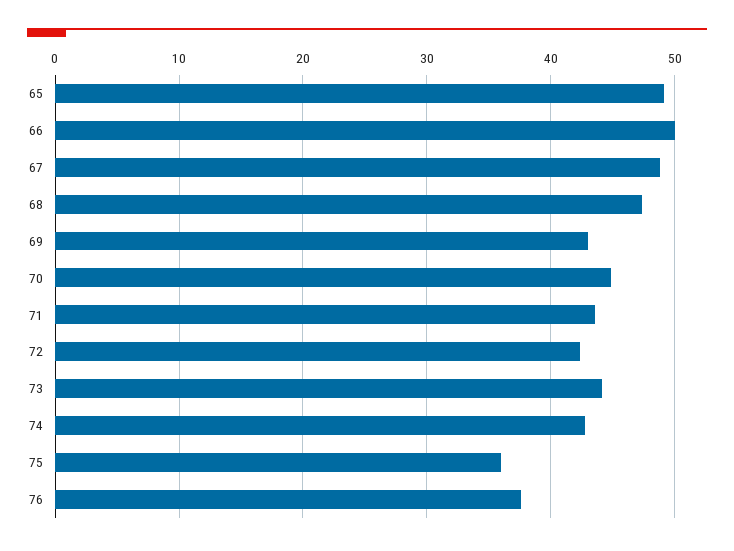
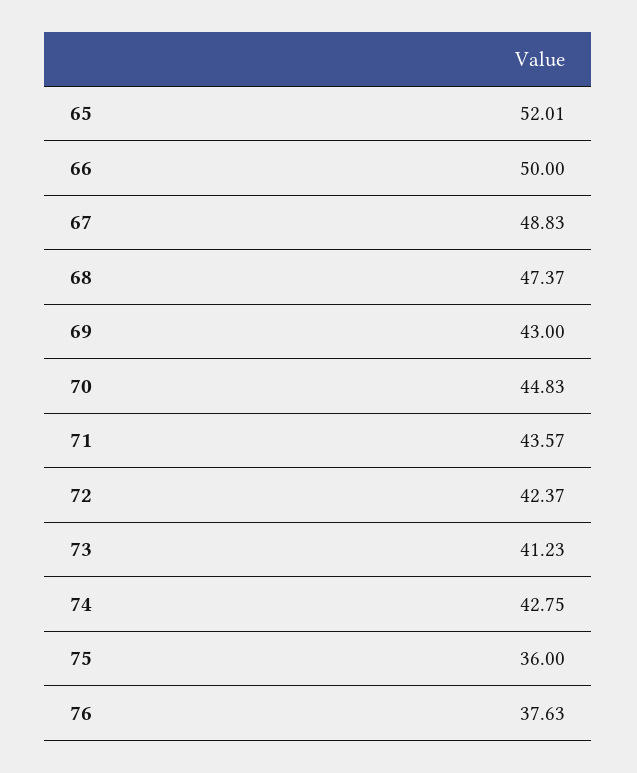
  {
-   "65": 49,
+   "65": 52.01,
    "66": 50,
    "67": 48.83,
    "68": 47.37,
    "69": 43,
    "70": 44.83,
    "71": 43.57,
    "72": 42.37,
-   "73": 44,
+   "73": 41.23,
    "74": 42.75,
    "75": 36,
    "76": 37.63
  }

